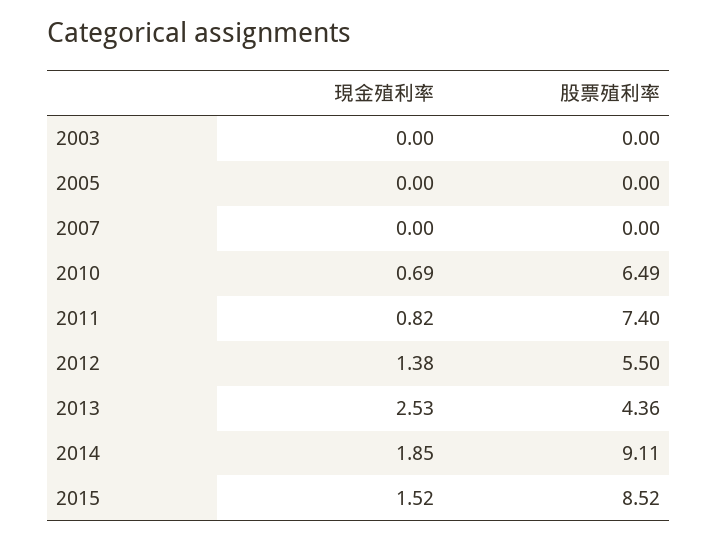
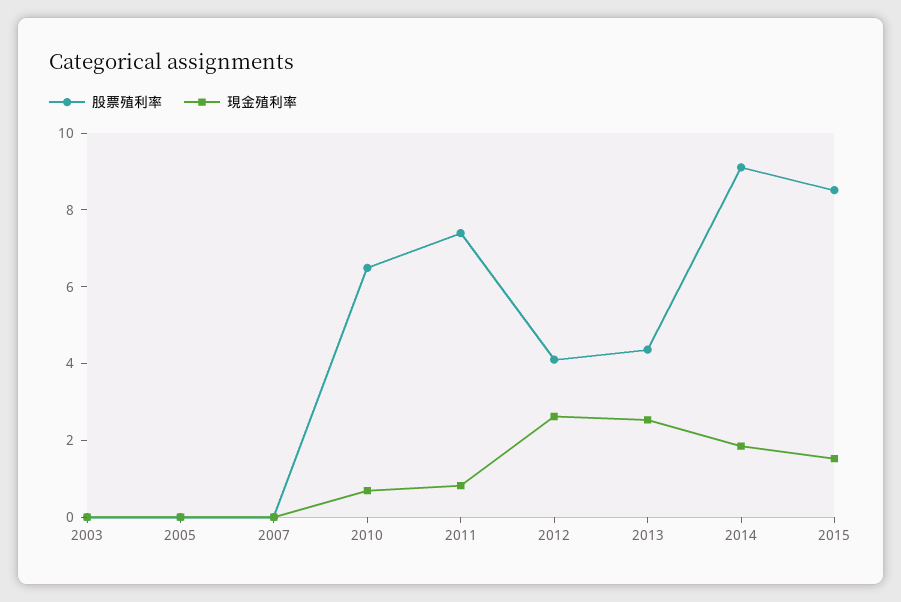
  {
    "現金殖利率": {
      "2003": 0,
      "2005": 0,
      "2007": 0,
      "2010": 0.69,
      "2011": 0.82,
-     "2012": 1.38,
+     "2012": 2.5,
      "2013": 2.53,
      "2014": 1.85,
      "2015": 1.52
    },
    "股票殖利率": {
      "2003": 0,
      "2005": 0,
      "2007": 0,
      "2010": 6.49,
      "2011": 7.4,
-     "2012": 5.5,
+     "2012": 4,
      "2013": 4.36,
      "2014": 9.11,
      "2015": 8.52
    }
  }

